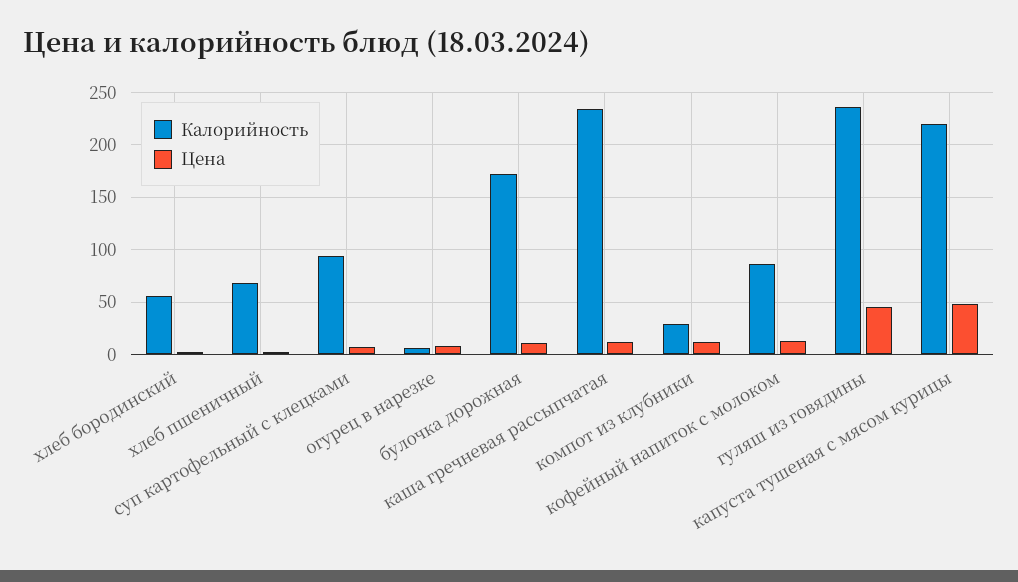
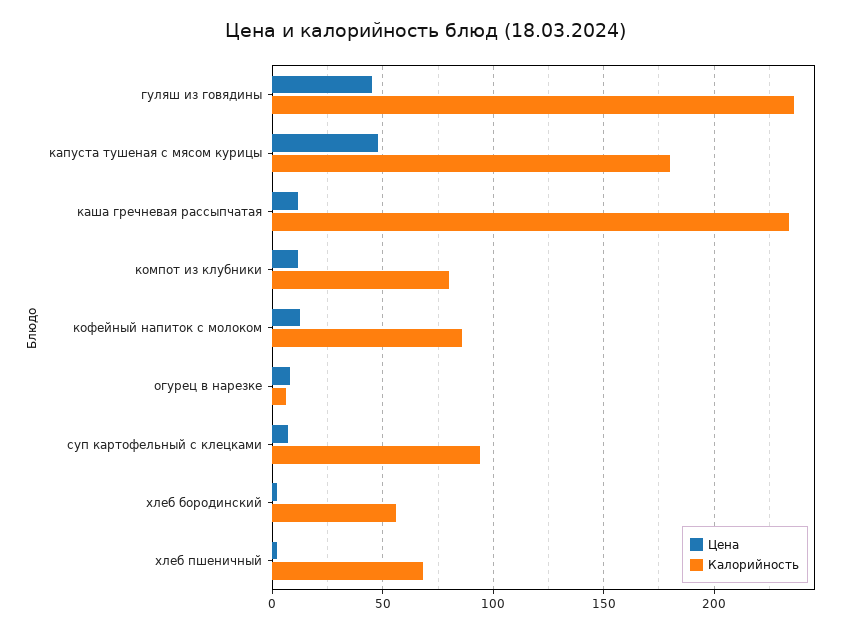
  {
    "Калорийность": {
      "хлеб бородинский": 55,
      "хлеб пшеничный": 70,
      "суп картофельный с клецками": 95,
      "огурец в нарезке": 5,
-     "булочка дорожная": 170,
      "каша гречневая рассыпчатая": 235,
-     "компот из клубники": 30,
+     "компот из клубники": 80,
      "кофейный напиток с молоком": 85,
      "гуляш из говядины": 235,
-     "капуста тушеная с мясом курицы": 220
+     "капуста тушеная с мясом курицы": 180
    },
    "Цена": {
      "хлеб бородинский": 0,
      "хлеб пшеничный": 0,
      "суп картофельный с клецками": 5,
      "огурец в нарезке": 10,
-     "булочка дорожная": 10,
      "каша гречневая рассыпчатая": 10,
      "компот из клубники": 10,
      "кофейный напиток с молоком": 15,
      "гуляш из говядины": 45,
      "капуста тушеная с мясом курицы": 50
    }
  }

